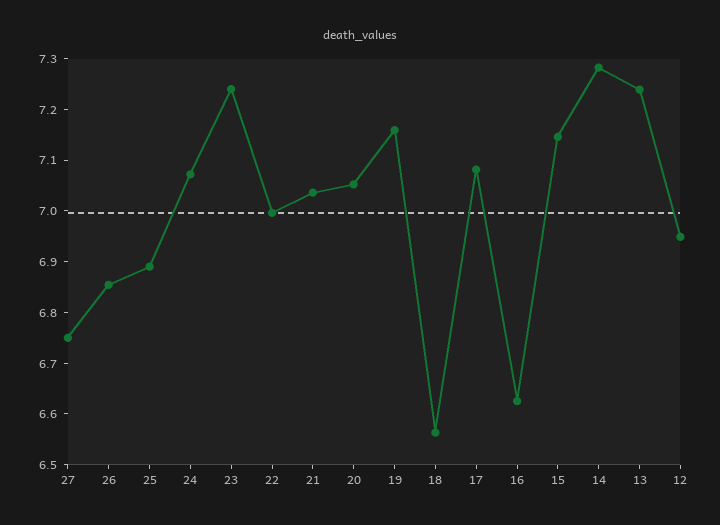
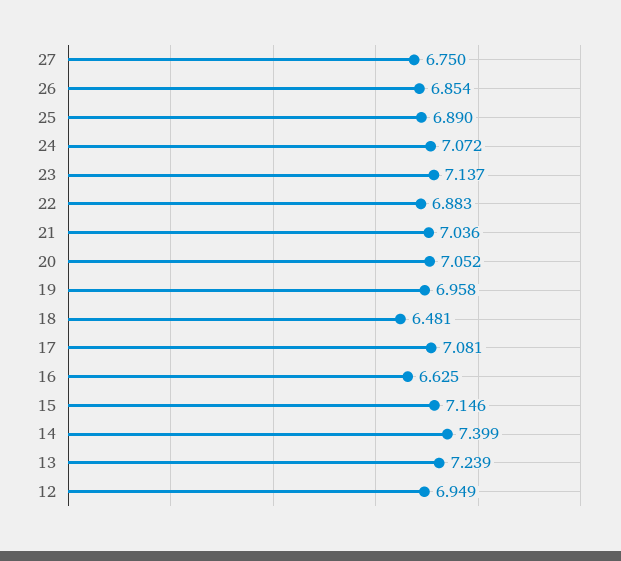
  {
    "27": 6.75,
    "26": 6.854,
    "25": 6.89,
    "24": 7.072,
-   "23": 7.24,
+   "23": 7.137,
-   "22": 7,
+   "22": 6.883,
    "21": 7.036,
    "20": 7.052,
-   "19": 7.16,
+   "19": 6.958,
-   "18": 6.56,
+   "18": 6.481,
    "17": 7.081,
    "16": 6.625,
    "15": 7.146,
-   "14": 7.28,
+   "14": 7.399,
    "13": 7.239,
    "12": 6.949
  }

